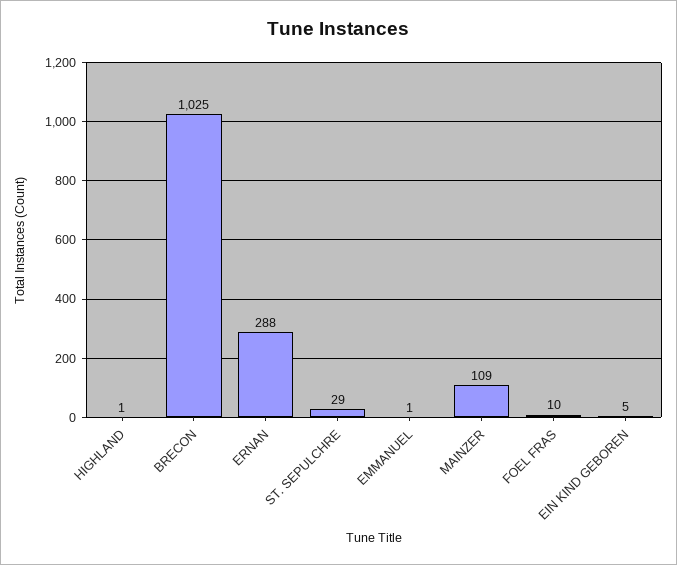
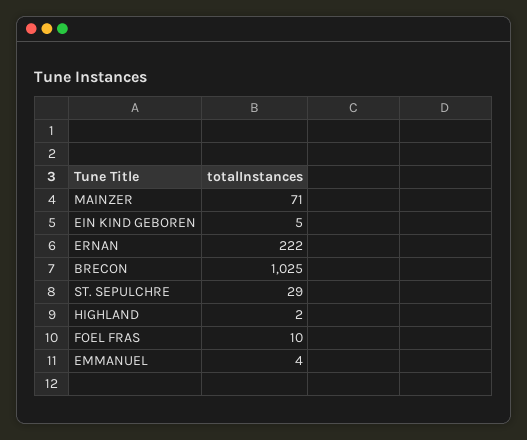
  {
-   "HIGHLAND": 1,
+   "HIGHLAND": 2,
    "BRECON": 1025,
-   "ERNAN": 288,
+   "ERNAN": 222,
    "ST. SEPULCHRE": 29,
-   "EMMANUEL": 1,
+   "EMMANUEL": 4,
-   "MAINZER": 109,
+   "MAINZER": 71,
    "FOEL FRAS": 10,
    "EIN KIND GEBOREN": 5
  }

